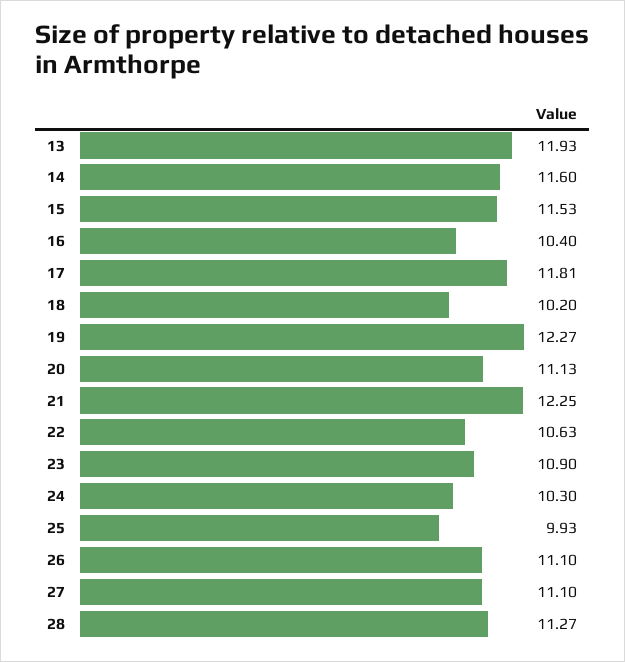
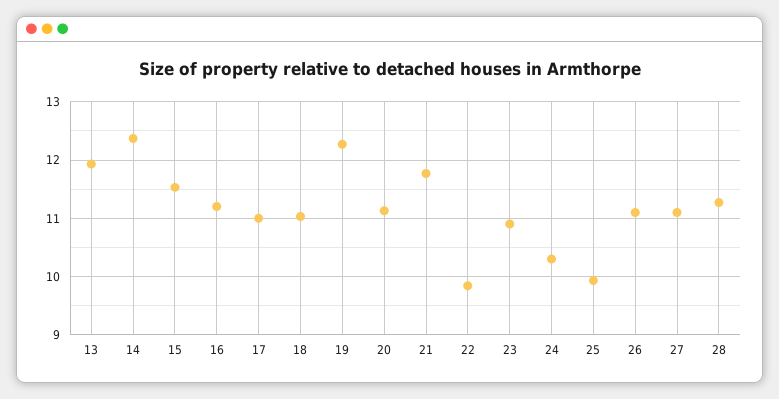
  {
    "13": 11.93,
-   "14": 11.6,
+   "14": 12.4,
    "15": 11.53,
-   "16": 10.4,
+   "16": 11.2,
-   "17": 11.81,
+   "17": 11,
-   "18": 10.2,
+   "18": 11,
    "19": 12.27,
    "20": 11.13,
-   "21": 12.25,
+   "21": 11.8,
-   "22": 10.63,
+   "22": 9.8,
    "23": 10.9,
    "24": 10.3,
    "25": 9.93,
    "26": 11.1,
    "27": 11.1,
    "28": 11.27
  }

